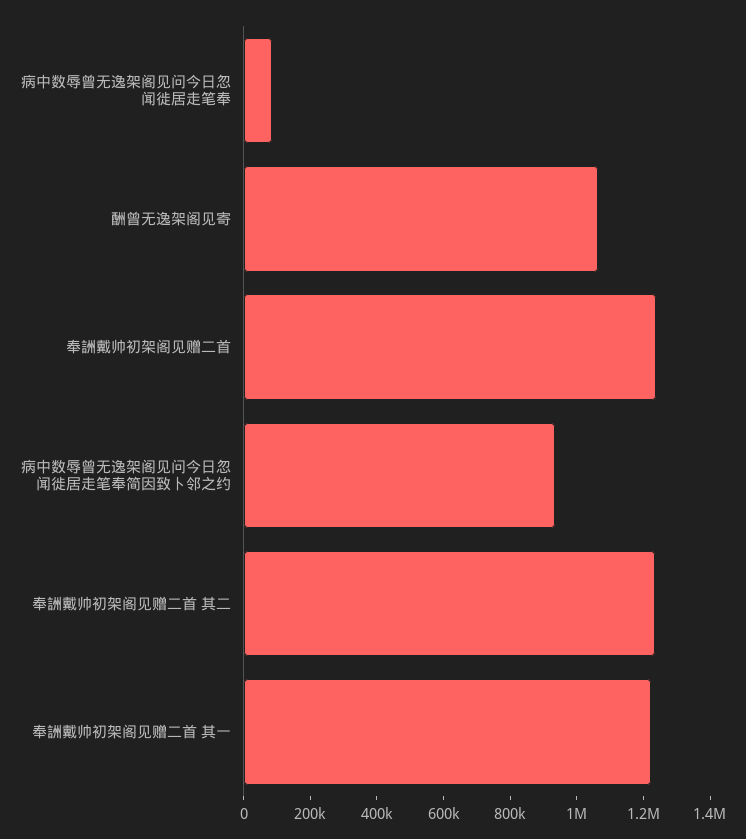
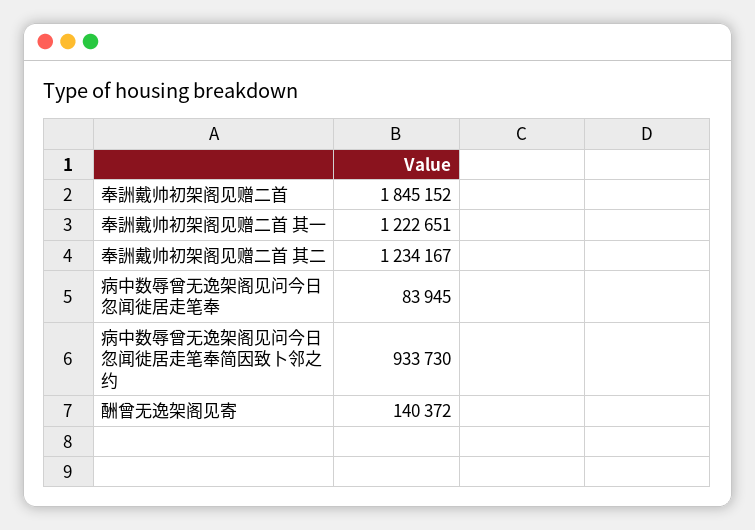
  {
    "病中数辱曾无逸架阁见问今日忽闻徙居走笔奉": 83945,
-   "酬曾无逸架阁见寄": 1050000,
+   "酬曾无逸架阁见寄": 140372,
-   "奉詶戴帅初架阁见赠二首": 1250000,
+   "奉詶戴帅初架阁见赠二首": 1845152,
    "病中数辱曾无逸架阁见问今日忽闻徙居走笔奉简因致卜邻之约": 933730,
    "奉詶戴帅初架阁见赠二首 其二": 1234167,
    "奉詶戴帅初架阁见赠二首 其一": 1222651
  }

